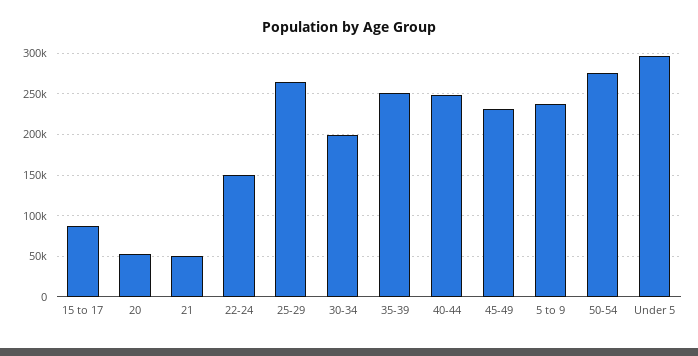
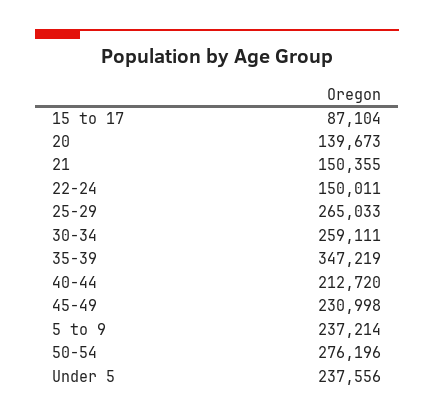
  {
    "15 to 17": 87104,
-   "20": 50000,
+   "20": 139673,
-   "21": 50000,
+   "21": 150355,
    "22-24": 150011,
    "25-29": 265033,
-   "30-34": 200000,
+   "30-34": 259111,
-   "35-39": 250000,
+   "35-39": 347219,
-   "40-44": 250000,
+   "40-44": 212720,
    "45-49": 230998,
    "5 to 9": 237214,
    "50-54": 276196,
-   "Under 5": 300000
+   "Under 5": 237556
  }

